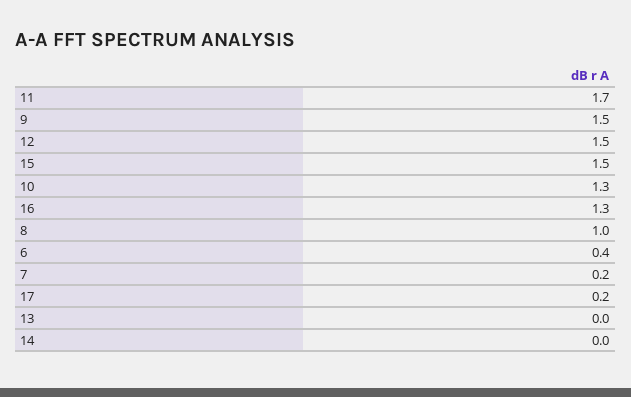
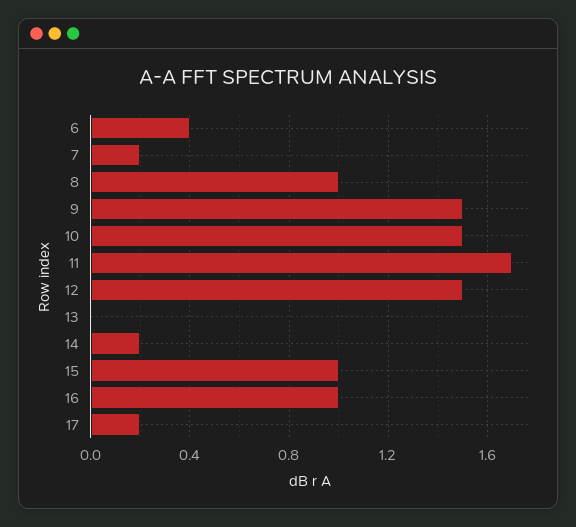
  {
    "11": 1.7,
    "9": 1.5,
    "12": 1.5,
-   "15": 1.5,
+   "15": 1,
-   "10": 1.3,
+   "10": 1.5,
-   "16": 1.3,
+   "16": 1,
    "8": 1,
    "6": 0.4,
    "7": 0.2,
    "17": 0.2,
    "13": 0,
-   "14": 0
+   "14": 0.2
  }

